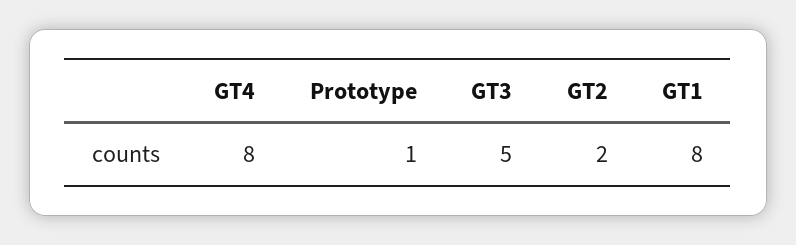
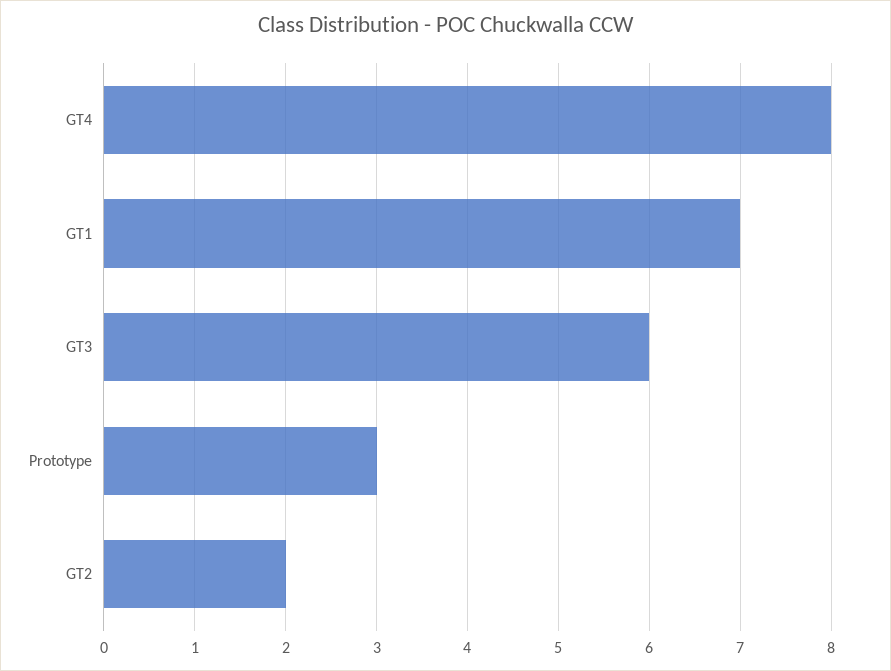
  {
    "GT4": 8,
-   "Prototype": 1,
+   "Prototype": 3,
-   "GT3": 5,
+   "GT3": 6,
    "GT2": 2,
-   "GT1": 8
+   "GT1": 7
  }

